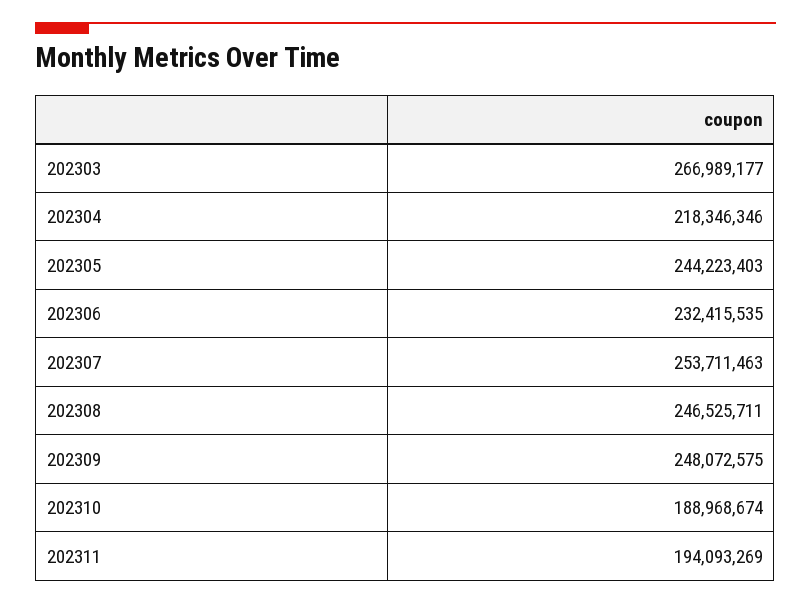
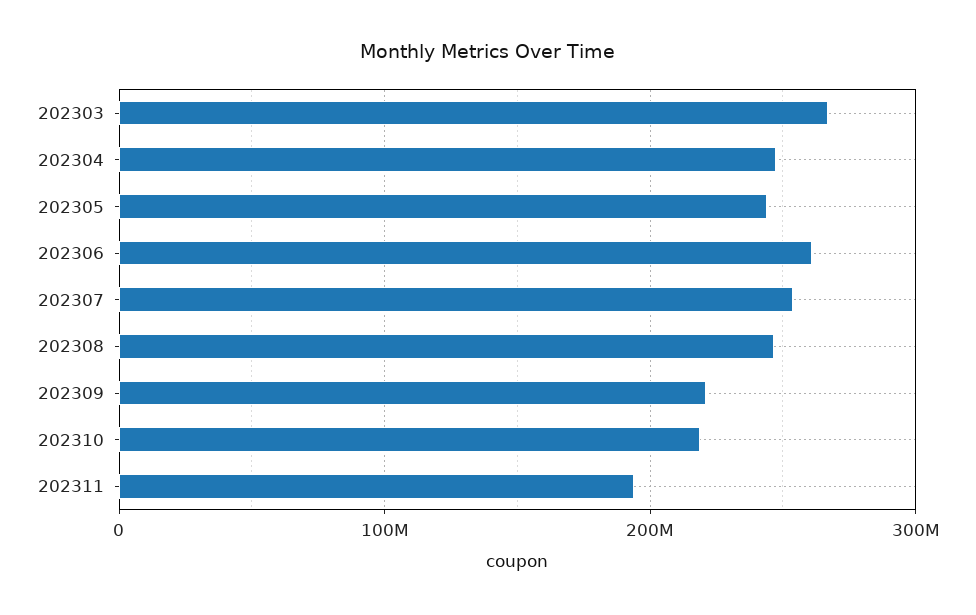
  {
    "202303": 266989177,
-   "202304": 218346346,
+   "202304": 250000000,
    "202305": 244223403,
-   "202306": 232415535,
+   "202306": 260000000,
    "202307": 253711463,
    "202308": 246525711,
-   "202309": 248072575,
+   "202309": 220000000,
-   "202310": 188968674,
+   "202310": 220000000,
    "202311": 194093269
  }

